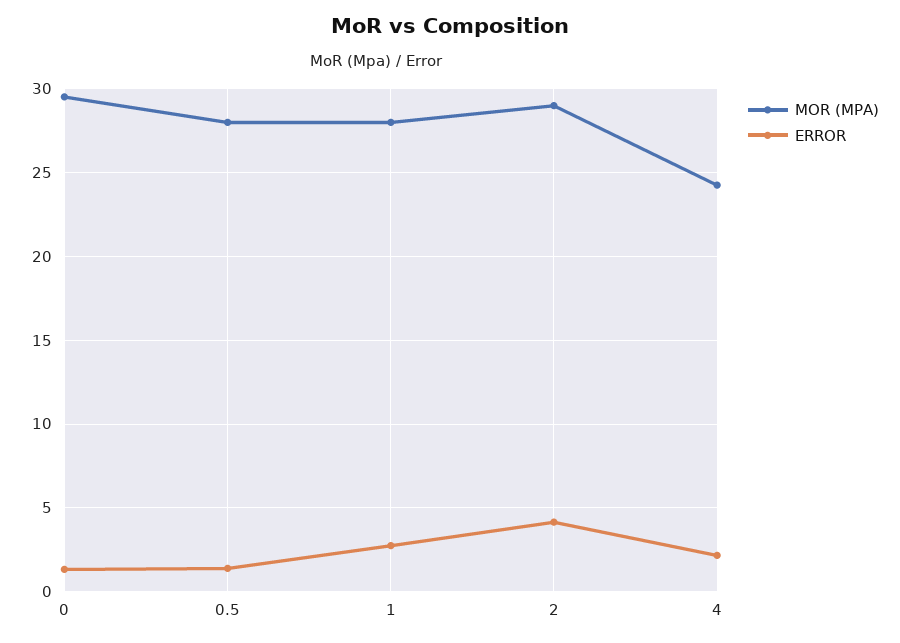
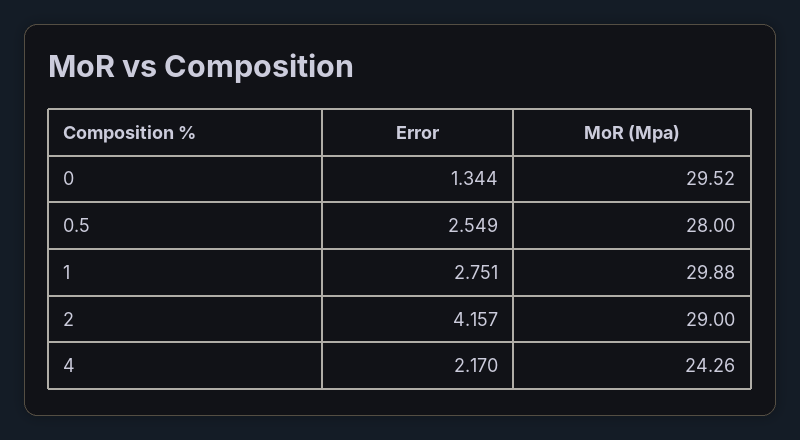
  {
    "MOR (MPA)": {
      "0": 29.52,
      "0.5": 28,
-     "1": 28,
+     "1": 29.88,
      "2": 29,
      "4": 24.26
    },
    "ERROR": {
      "0": 1.344,
-     "0.5": 1.5,
+     "0.5": 2.549,
      "1": 2.751,
      "2": 4.157,
      "4": 2.17
    }
  }

